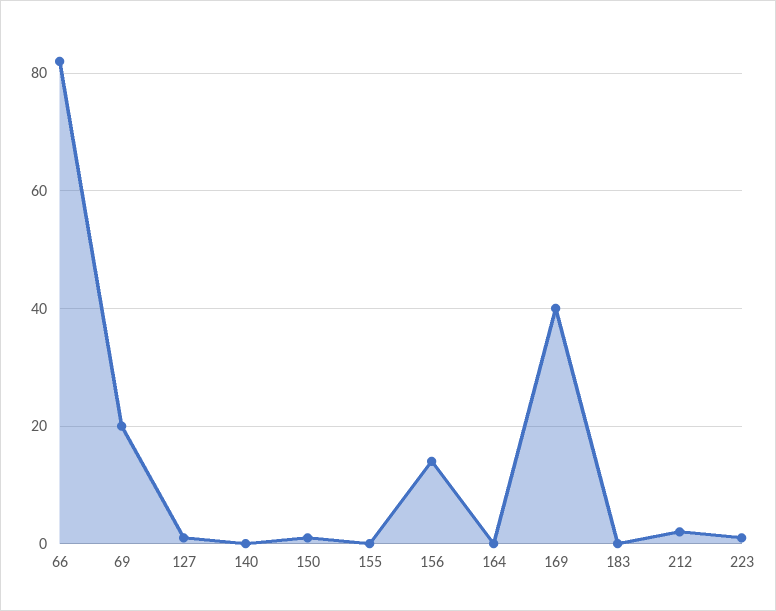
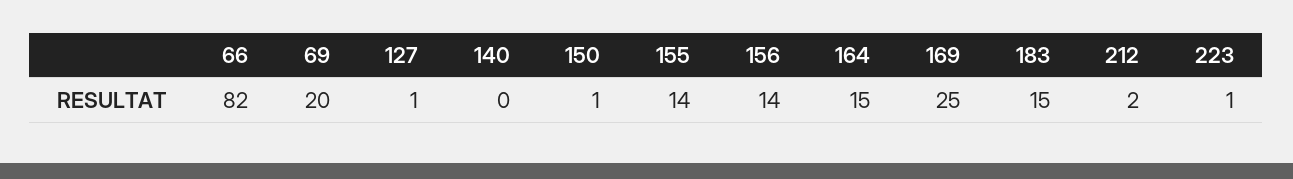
  {
    "66": 82,
    "69": 20,
    "127": 1,
    "140": 0,
    "150": 1,
-   "155": 0,
+   "155": 14,
    "156": 14,
-   "164": 0,
+   "164": 15,
-   "169": 40,
+   "169": 25,
-   "183": 0,
+   "183": 15,
    "212": 2,
    "223": 1
  }

